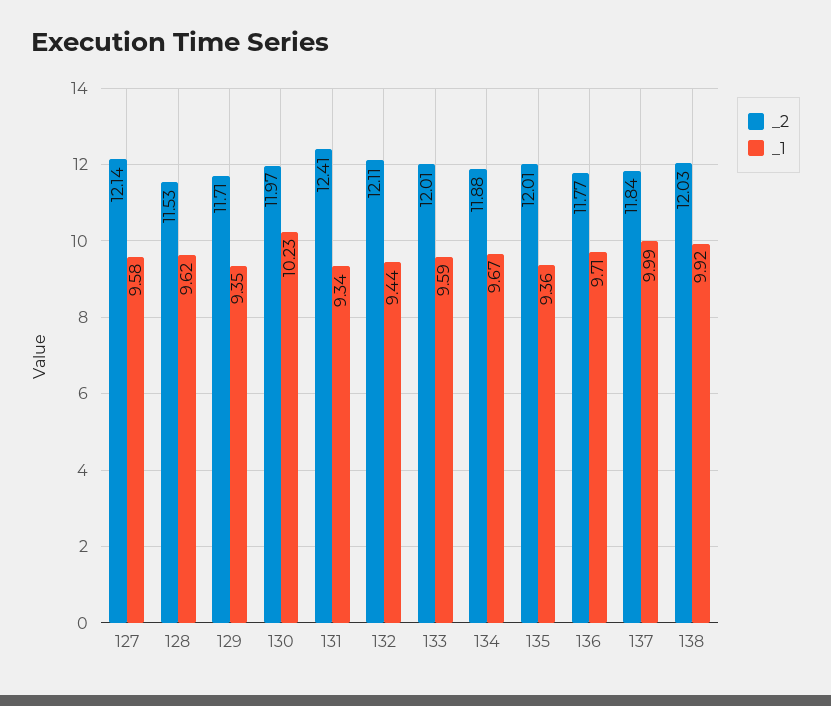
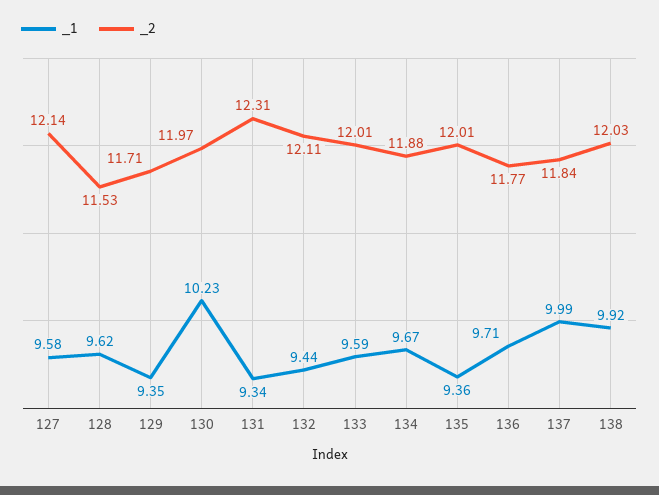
  {
    "_2": {
      "127": 12.14,
      "128": 11.53,
      "129": 11.71,
      "130": 11.97,
-     "131": 12.41,
+     "131": 12.31,
      "132": 12.11,
      "133": 12.01,
      "134": 11.88,
      "135": 12.01,
      "136": 11.77,
      "137": 11.84,
      "138": 12.03
    },
    "_1": {
      "127": 9.58,
      "128": 9.62,
      "129": 9.35,
      "130": 10.23,
      "131": 9.34,
      "132": 9.44,
      "133": 9.59,
      "134": 9.67,
      "135": 9.36,
      "136": 9.71,
      "137": 9.99,
      "138": 9.92
    }
  }

